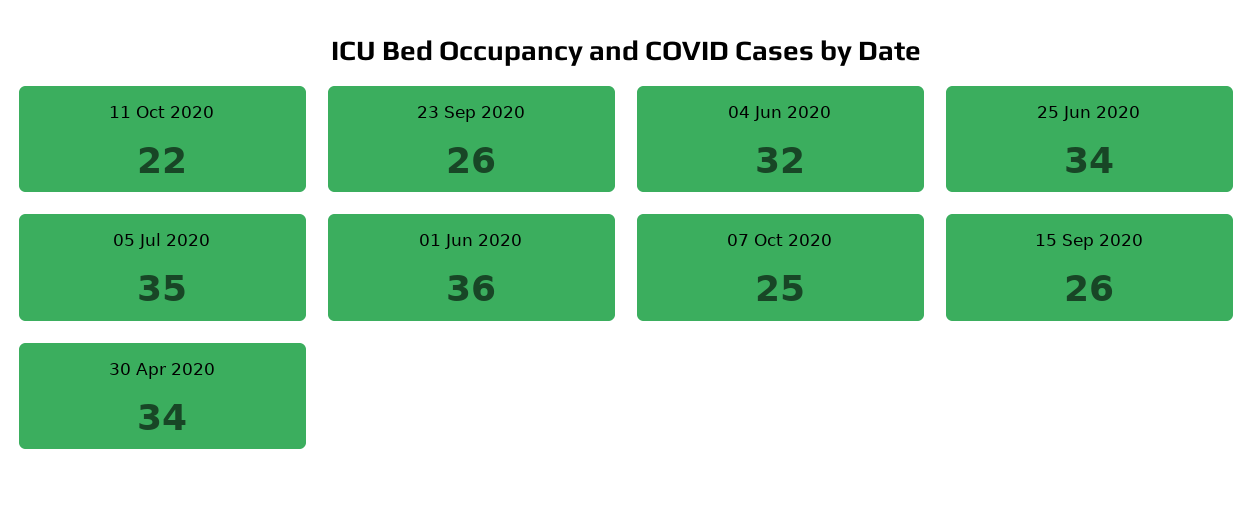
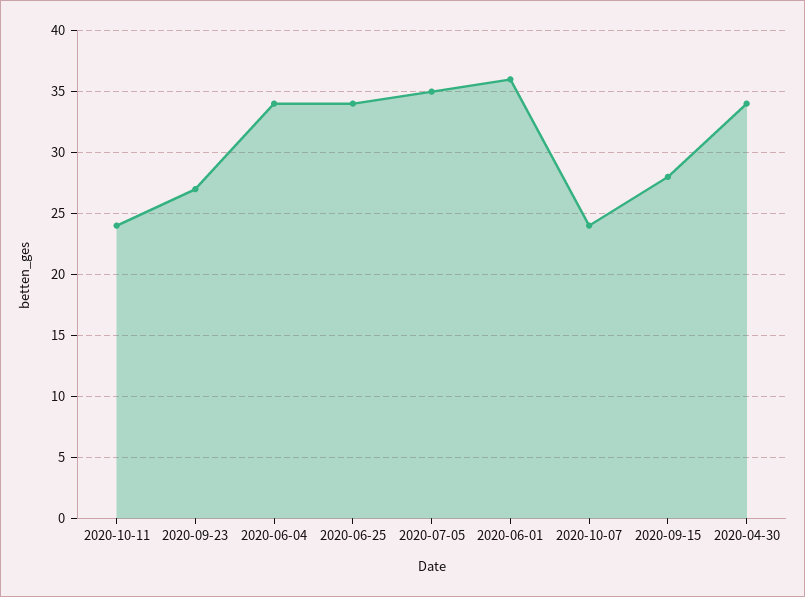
  {
-   "11 Oct 2020": 22,
+   "11 Oct 2020": 24,
-   "23 Sep 2020": 26,
+   "23 Sep 2020": 27,
-   "04 Jun 2020": 32,
+   "04 Jun 2020": 34,
    "25 Jun 2020": 34,
    "05 Jul 2020": 35,
    "01 Jun 2020": 36,
-   "07 Oct 2020": 25,
+   "07 Oct 2020": 24,
-   "15 Sep 2020": 26,
+   "15 Sep 2020": 28,
    "30 Apr 2020": 34
  }

